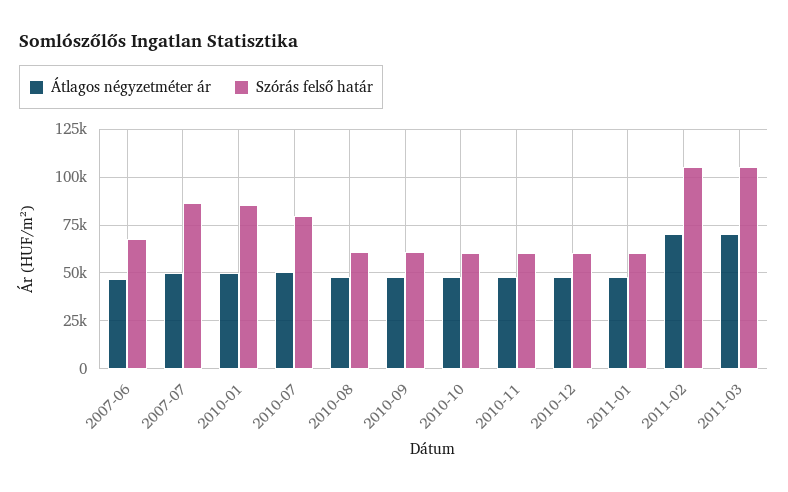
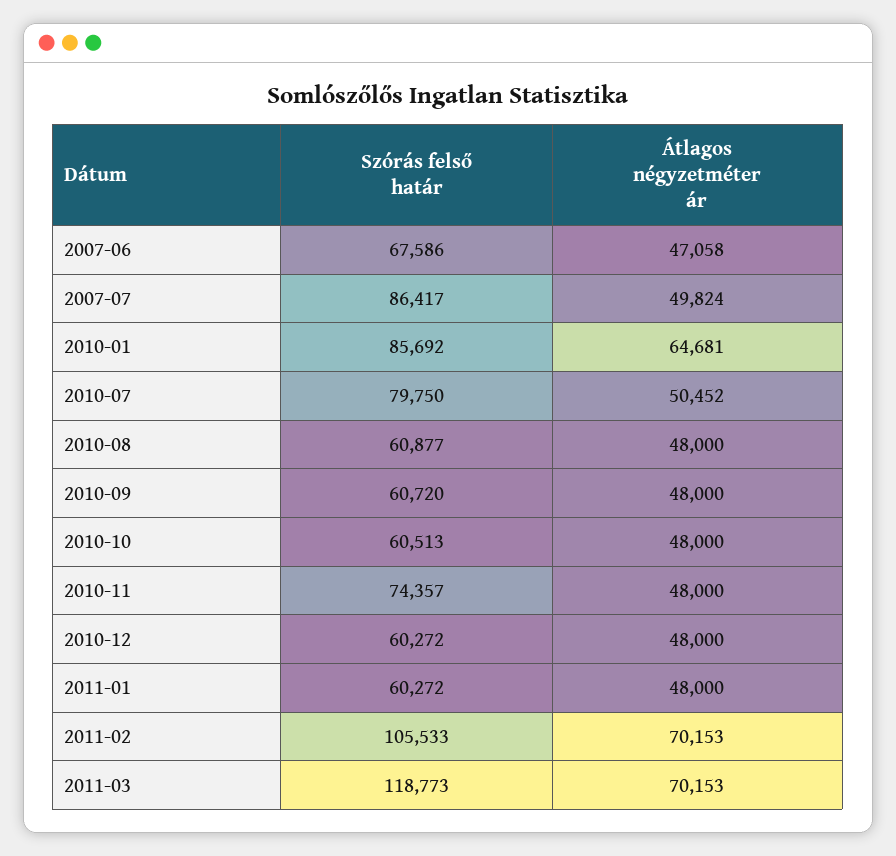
  {
    "Átlagos négyzetméter ár": {
      "2007-06": 47058,
      "2007-07": 49824,
-     "2010-01": 50000,
+     "2010-01": 64681,
      "2010-07": 50452,
      "2010-08": 48000,
      "2010-09": 48000,
      "2010-10": 48000,
      "2010-11": 48000,
      "2010-12": 48000,
      "2011-01": 48000,
      "2011-02": 70153,
      "2011-03": 70153
    },
    "Szórás felső határ": {
      "2007-06": 67586,
      "2007-07": 86417,
      "2010-01": 85692,
      "2010-07": 79750,
      "2010-08": 60877,
      "2010-09": 60720,
      "2010-10": 60513,
-     "2010-11": 60000,
+     "2010-11": 74357,
      "2010-12": 60272,
      "2011-01": 60272,
      "2011-02": 105533,
-     "2011-03": 105000
+     "2011-03": 118773
    }
  }

